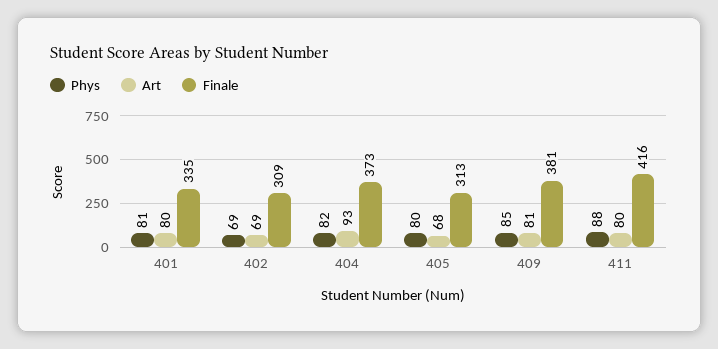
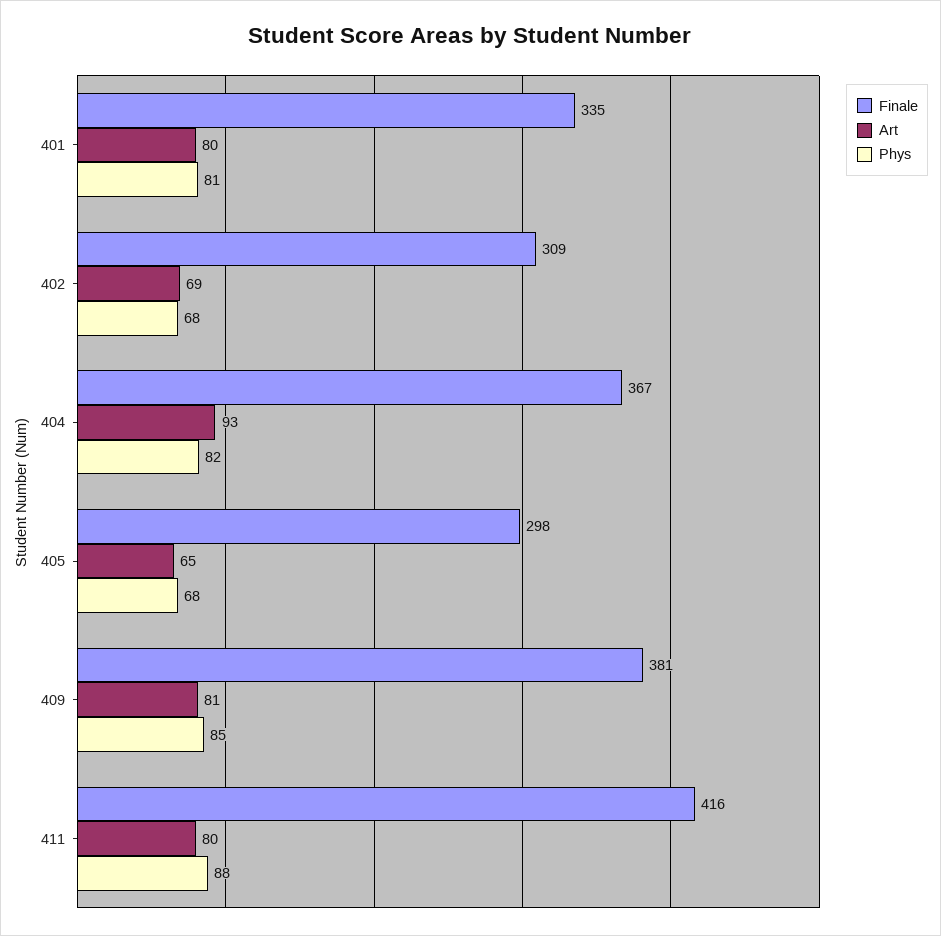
  {
    "Phys": {
      "401": 81,
-     "402": 69,
+     "402": 68,
      "404": 82,
-     "405": 80,
+     "405": 68,
      "409": 85,
      "411": 88
    },
    "Art": {
      "401": 80,
      "402": 69,
      "404": 93,
-     "405": 68,
+     "405": 65,
      "409": 81,
      "411": 80
    },
    "Finale": {
      "401": 335,
      "402": 309,
-     "404": 373,
+     "404": 367,
-     "405": 313,
+     "405": 298,
      "409": 381,
      "411": 416
    }
  }

